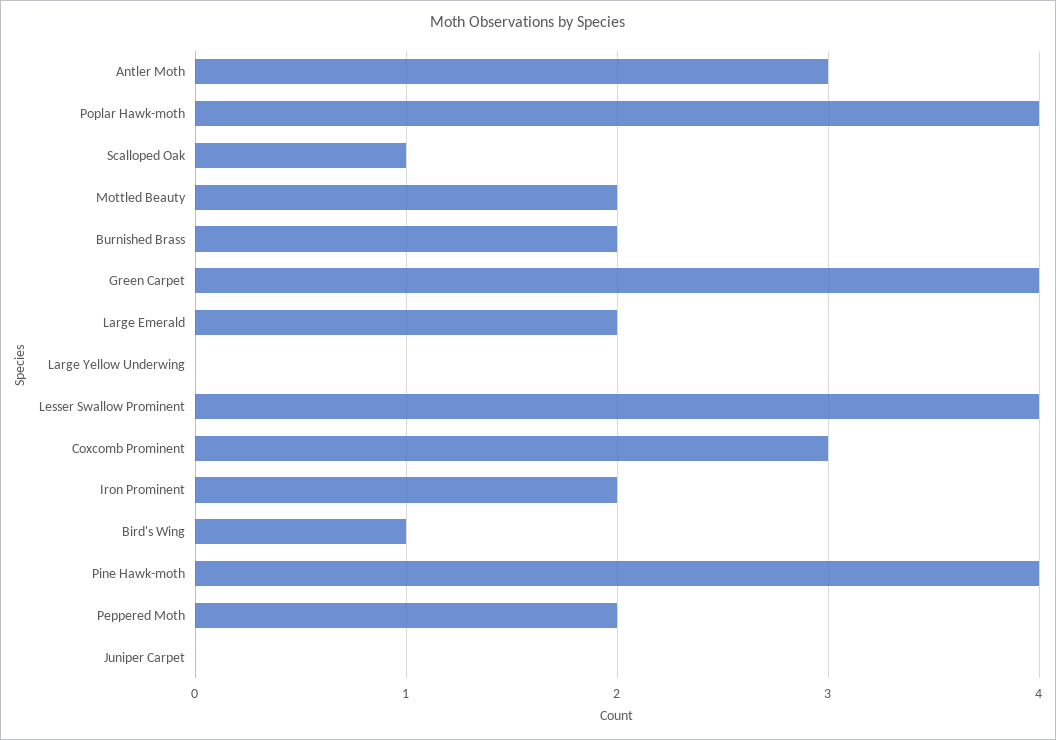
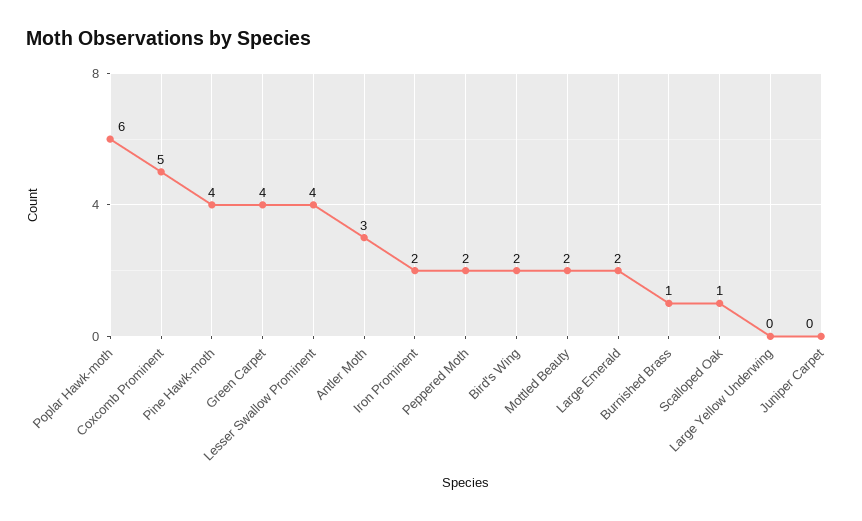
  {
    "Antler Moth": 3,
-   "Poplar Hawk-moth": 4,
+   "Poplar Hawk-moth": 6,
    "Scalloped Oak": 1,
    "Mottled Beauty": 2,
-   "Burnished Brass": 2,
+   "Burnished Brass": 1,
    "Green Carpet": 4,
    "Large Emerald": 2,
    "Large Yellow Underwing": 0,
    "Lesser Swallow Prominent": 4,
-   "Coxcomb Prominent": 3,
+   "Coxcomb Prominent": 5,
    "Iron Prominent": 2,
-   "Bird's Wing": 1,
+   "Bird's Wing": 2,
    "Pine Hawk-moth": 4,
    "Peppered Moth": 2,
    "Juniper Carpet": 0
  }

